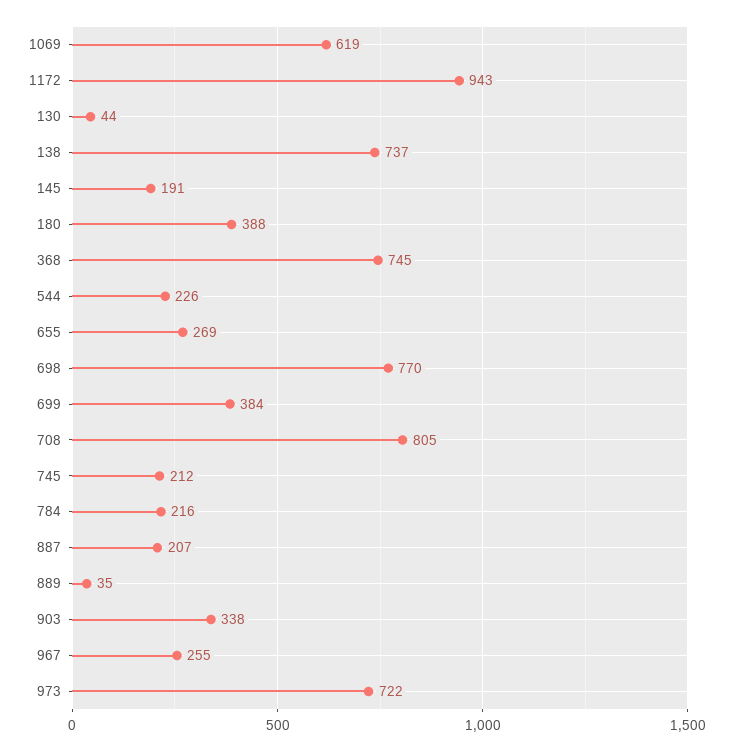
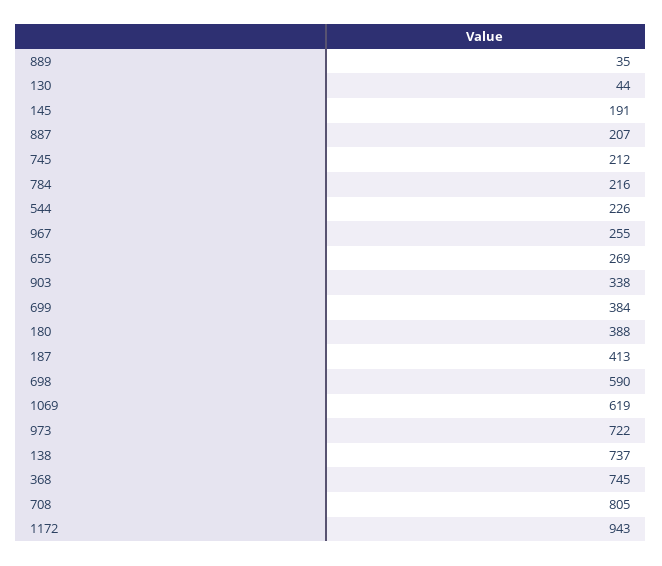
  {
    "1069": 619,
    "1172": 943,
    "130": 44,
    "138": 737,
    "145": 191,
    "180": 388,
    "368": 745,
    "544": 226,
    "655": 269,
-   "698": 770,
+   "698": 590,
    "699": 384,
    "708": 805,
    "745": 212,
    "784": 216,
    "887": 207,
    "889": 35,
    "903": 338,
    "967": 255,
-   "973": 722
+   "973": 722,
+   "187": 413
  }

